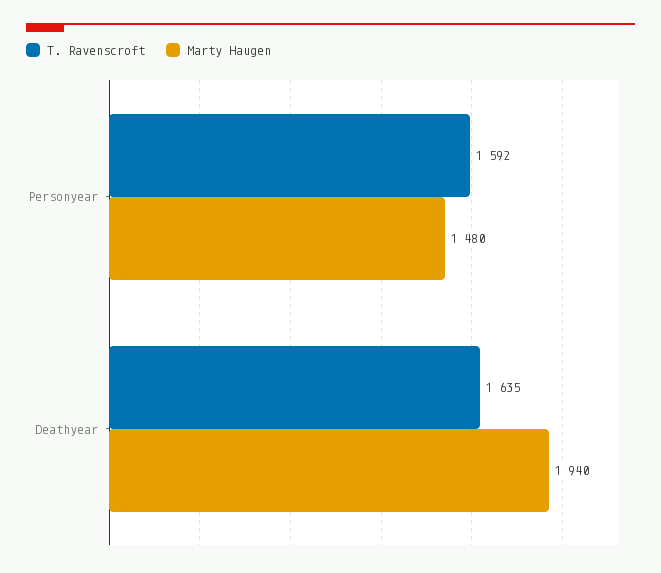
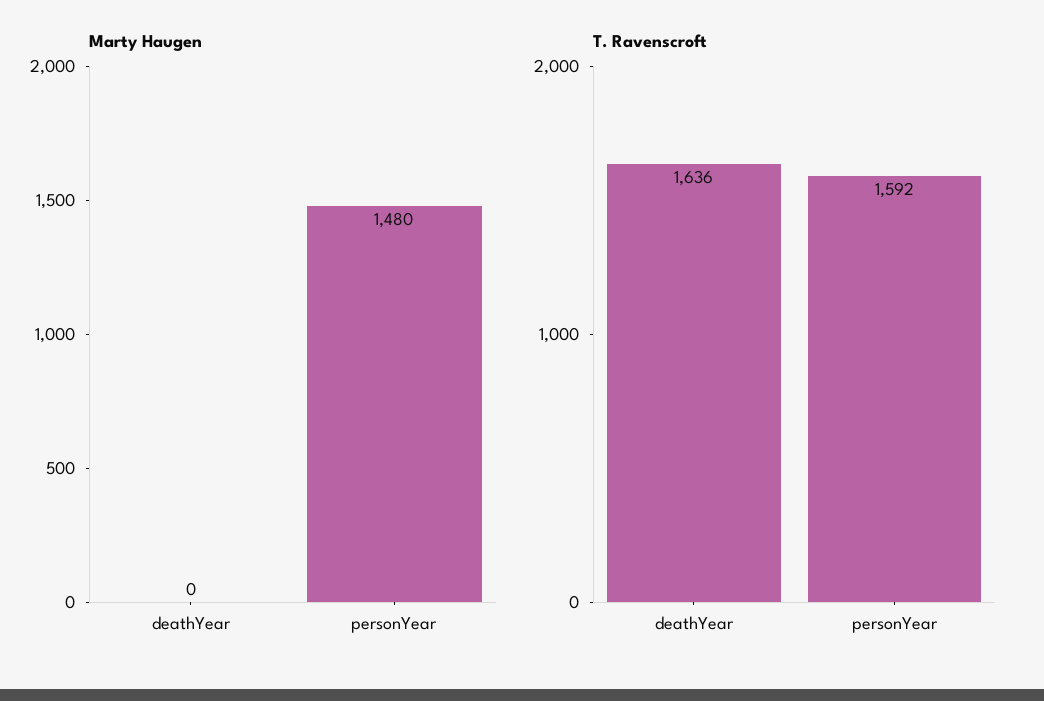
  {
    "T. Ravenscroft": {
      "Personyear": 1592,
-     "Deathyear": 1635
+     "Deathyear": 1636
    },
    "Marty Haugen": {
      "Personyear": 1480,
-     "Deathyear": 1940
+     "Deathyear": 0
    }
  }

